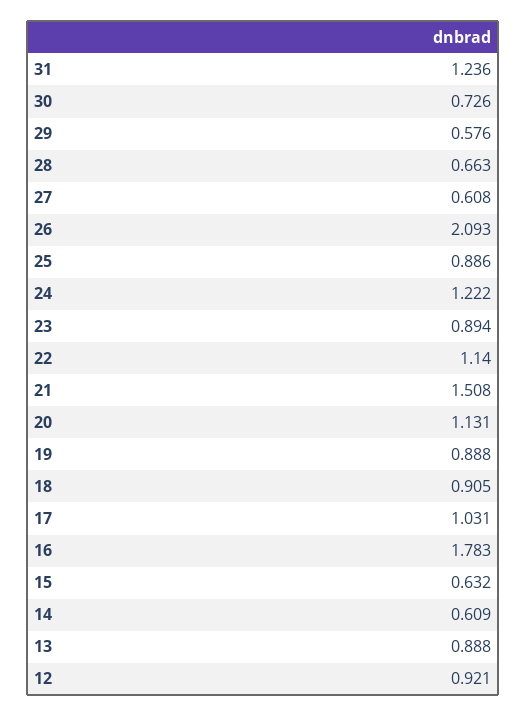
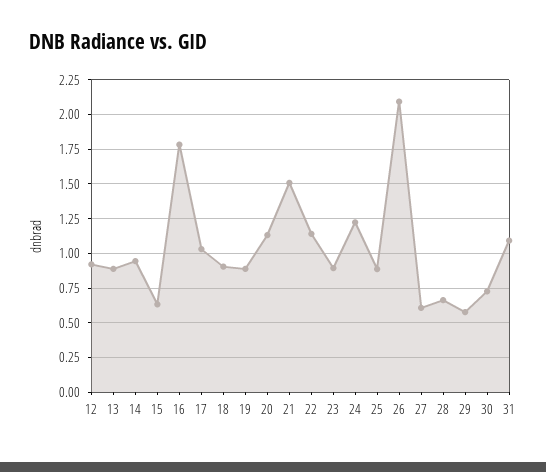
  {
-   "31": 1.236,
+   "31": 1.1,
    "30": 0.726,
    "29": 0.576,
    "28": 0.663,
    "27": 0.608,
    "26": 2.093,
    "25": 0.886,
    "24": 1.222,
    "23": 0.894,
    "22": 1.14,
    "21": 1.508,
    "20": 1.131,
    "19": 0.888,
    "18": 0.905,
    "17": 1.031,
    "16": 1.783,
    "15": 0.632,
-   "14": 0.609,
+   "14": 0.95,
    "13": 0.888,
    "12": 0.921
  }

